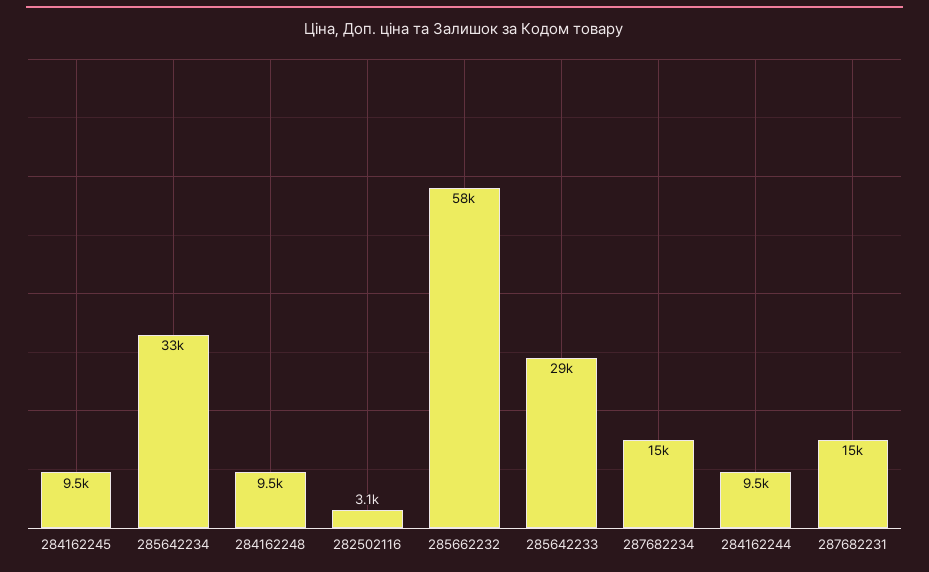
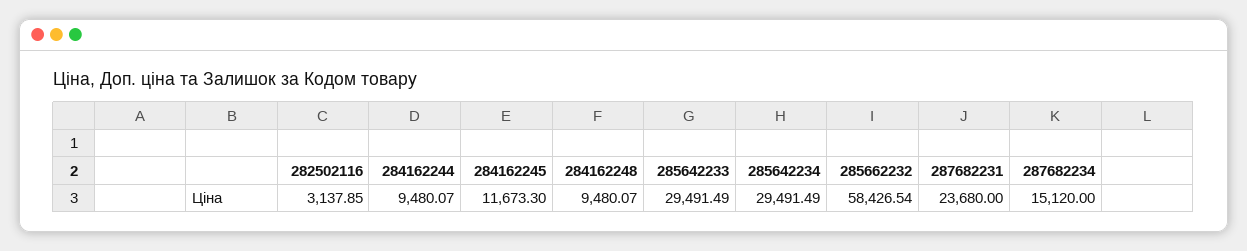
  {
-   "284162245": 9500,
+   "284162245": 11673.3,
-   "285642234": 33000,
+   "285642234": 29491.49,
    "284162248": 9480.07,
    "282502116": 3137.85,
    "285662232": 58426.54,
    "285642233": 29491.49,
    "287682234": 15120,
    "284162244": 9480.07,
-   "287682231": 15000
+   "287682231": 23680
  }

